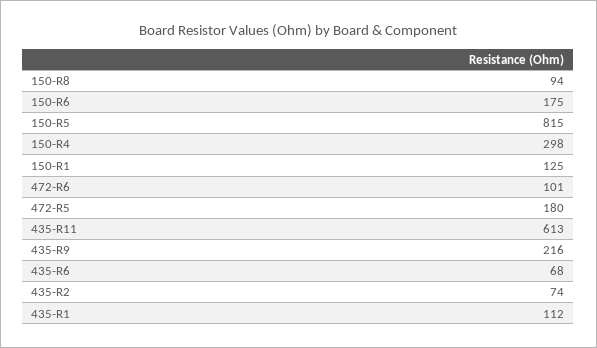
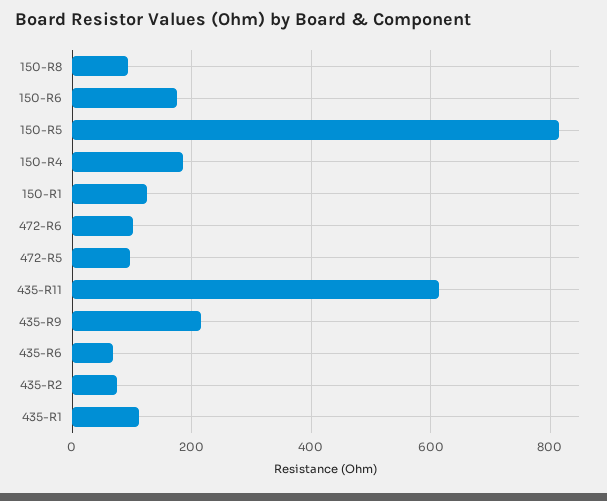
  {
    "150-R8": 94,
    "150-R6": 175,
    "150-R5": 815,
-   "150-R4": 298,
+   "150-R4": 180,
    "150-R1": 125,
    "472-R6": 101,
-   "472-R5": 180,
+   "472-R5": 100,
    "435-R11": 613,
    "435-R9": 216,
    "435-R6": 68,
    "435-R2": 74,
    "435-R1": 112
  }

